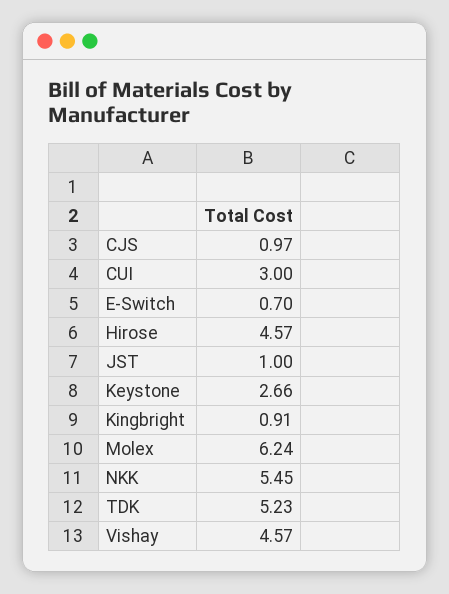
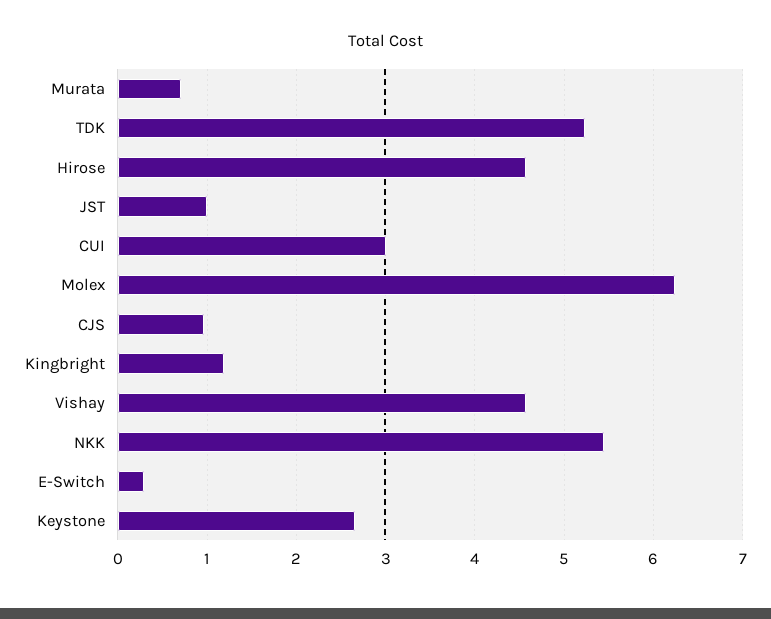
  {
    "CJS": 0.97,
    "CUI": 3,
-   "E-Switch": 0.7,
+   "E-Switch": 0.3,
    "Hirose": 4.57,
    "JST": 1,
    "Keystone": 2.66,
-   "Kingbright": 0.91,
+   "Kingbright": 1.2,
    "Molex": 6.24,
    "NKK": 5.45,
    "TDK": 5.23,
-   "Vishay": 4.57
+   "Vishay": 4.57,
+   "Murata": 0.7
  }

